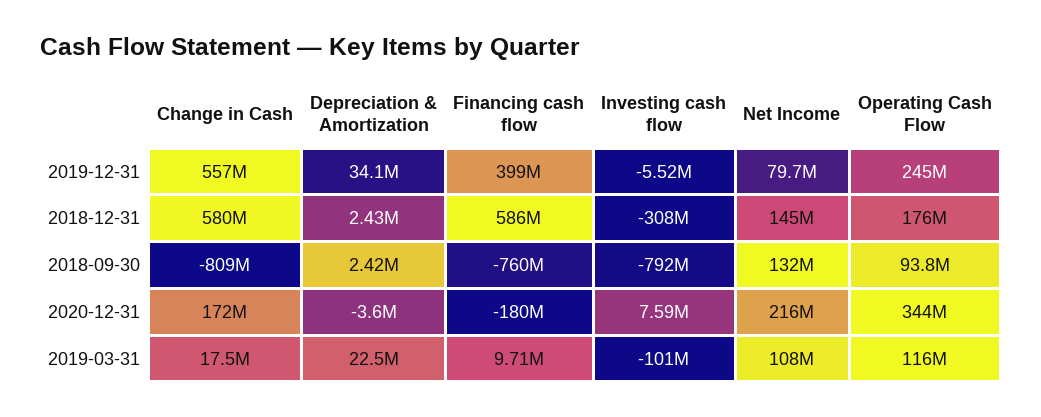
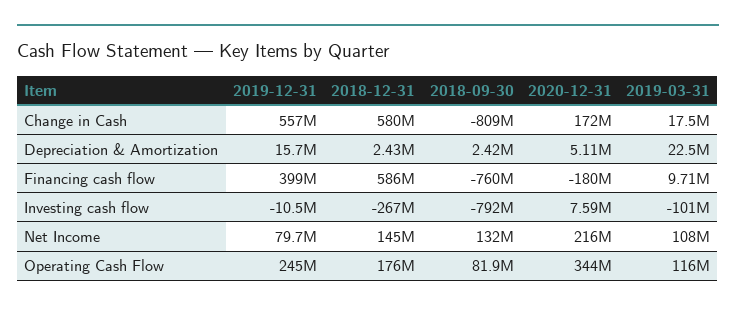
  {
    "Change in Cash": {
      "2019-12-31": 557000000,
      "2018-12-31": 580000000,
      "2018-09-30": -809000000,
      "2020-12-31": 172000000,
      "2019-03-31": 17500000
    },
    "Depreciation & Amortization": {
-     "2019-12-31": 34100000,
+     "2019-12-31": 15700000,
      "2018-12-31": 2430000,
      "2018-09-30": 2420000,
-     "2020-12-31": -3600000,
+     "2020-12-31": 5110000,
      "2019-03-31": 22500000
    },
    "Financing cash flow": {
      "2019-12-31": 399000000,
      "2018-12-31": 586000000,
      "2018-09-30": -760000000,
      "2020-12-31": -180000000,
      "2019-03-31": 9710000
    },
    "Investing cash flow": {
-     "2019-12-31": -5520000,
+     "2019-12-31": -10500000,
-     "2018-12-31": -308000000,
+     "2018-12-31": -267000000,
      "2018-09-30": -792000000,
      "2020-12-31": 7590000,
      "2019-03-31": -101000000
    },
    "Net Income": {
      "2019-12-31": 79700000,
      "2018-12-31": 145000000,
      "2018-09-30": 132000000,
      "2020-12-31": 216000000,
      "2019-03-31": 108000000
    },
    "Operating Cash Flow": {
      "2019-12-31": 245000000,
      "2018-12-31": 176000000,
-     "2018-09-30": 93800000,
+     "2018-09-30": 81900000,
      "2020-12-31": 344000000,
      "2019-03-31": 116000000
    }
  }

